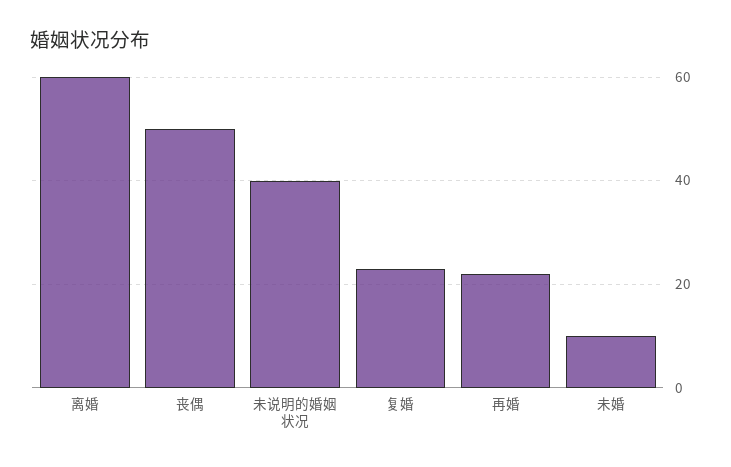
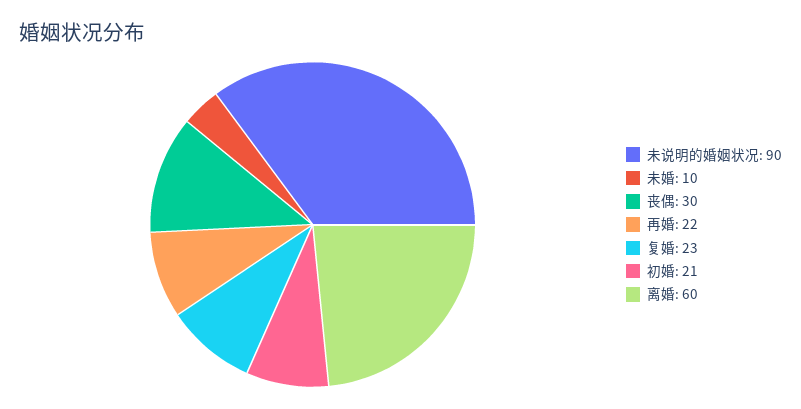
  {
    "离婚": 60,
-   "丧偶": 50,
+   "丧偶": 30,
-   "未说明的婚姻状况": 40,
+   "未说明的婚姻状况": 90,
    "复婚": 23,
    "再婚": 22,
-   "未婚": 10
+   "未婚": 10,
+   "初婚": 21
  }

